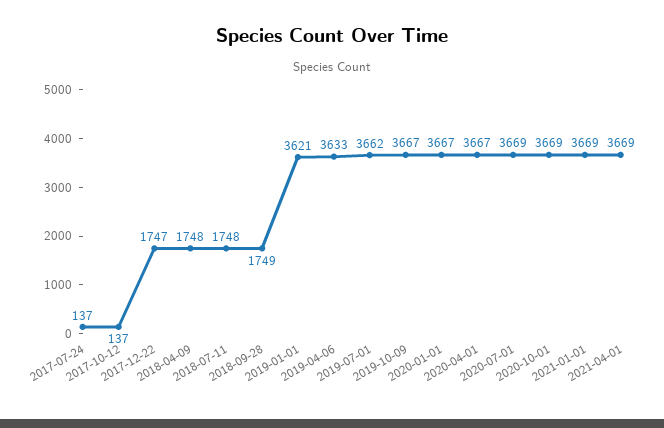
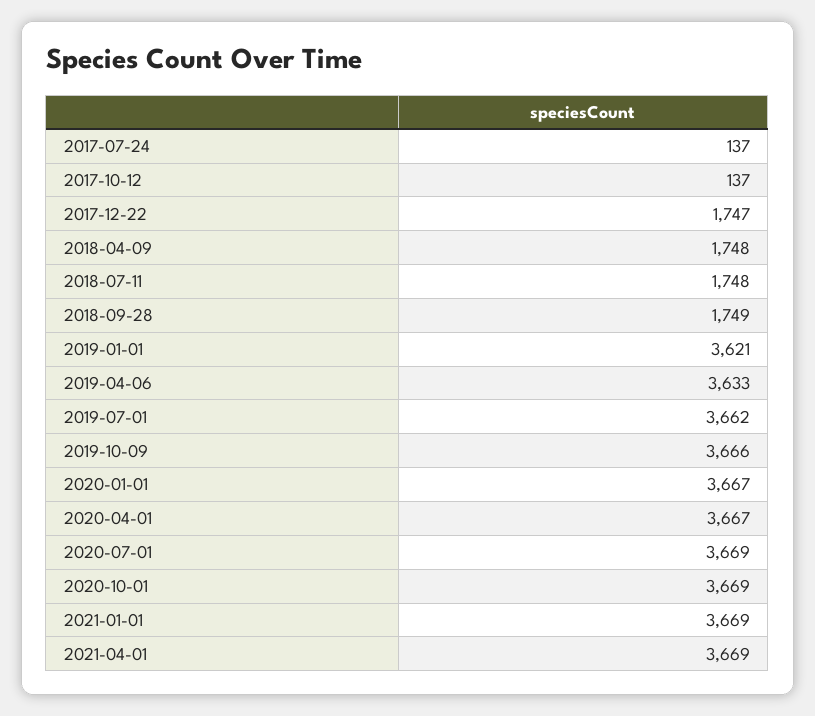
  {
    "2017-07-24": 137,
    "2017-10-12": 137,
    "2017-12-22": 1747,
    "2018-04-09": 1748,
    "2018-07-11": 1748,
    "2018-09-28": 1749,
    "2019-01-01": 3621,
    "2019-04-06": 3633,
    "2019-07-01": 3662,
-   "2019-10-09": 3667,
+   "2019-10-09": 3666,
    "2020-01-01": 3667,
    "2020-04-01": 3667,
    "2020-07-01": 3669,
    "2020-10-01": 3669,
    "2021-01-01": 3669,
    "2021-04-01": 3669
  }

